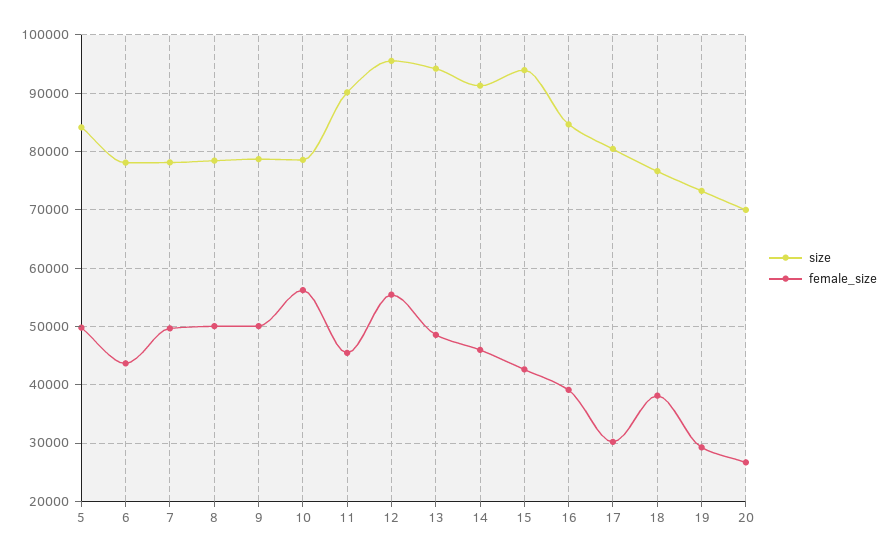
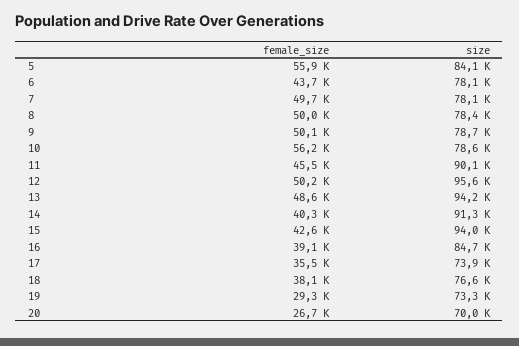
  {
    "size": {
      "5": 84100,
      "6": 78100,
      "7": 78100,
      "8": 78400,
      "9": 78700,
      "10": 78600,
      "11": 90100,
      "12": 95600,
      "13": 94200,
      "14": 91300,
      "15": 94000,
      "16": 84700,
-     "17": 80000,
+     "17": 73900,
      "18": 76600,
      "19": 73300,
      "20": 70000
    },
    "female_size": {
-     "5": 50000,
+     "5": 55900,
      "6": 43700,
      "7": 49700,
      "8": 50000,
      "9": 50100,
      "10": 56200,
      "11": 45500,
-     "12": 56000,
+     "12": 50200,
      "13": 48600,
-     "14": 46000,
+     "14": 40300,
      "15": 42600,
      "16": 39100,
-     "17": 30000,
+     "17": 35500,
      "18": 38100,
      "19": 29300,
      "20": 26700
    }
  }

